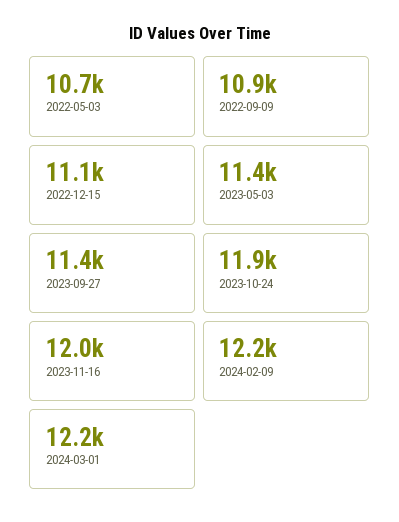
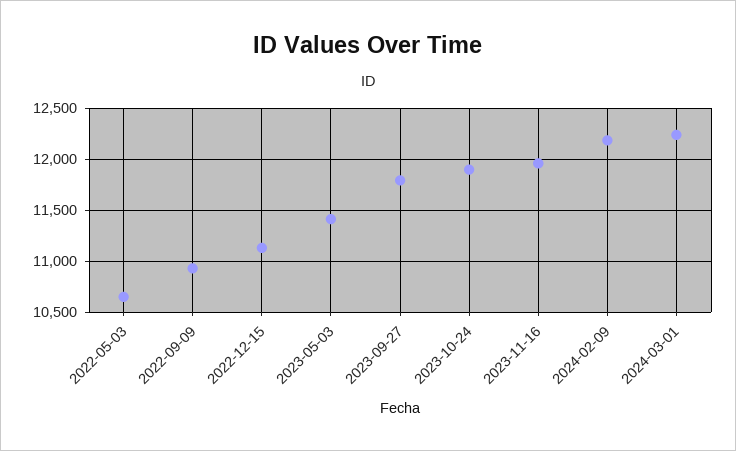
  {
    "2022-05-03": 10700,
    "2022-09-09": 10900,
    "2022-12-15": 11100,
    "2023-05-03": 11400,
-   "2023-09-27": 11400,
+   "2023-09-27": 11800,
    "2023-10-24": 11900,
    "2023-11-16": 12000,
    "2024-02-09": 12200,
    "2024-03-01": 12200
  }

